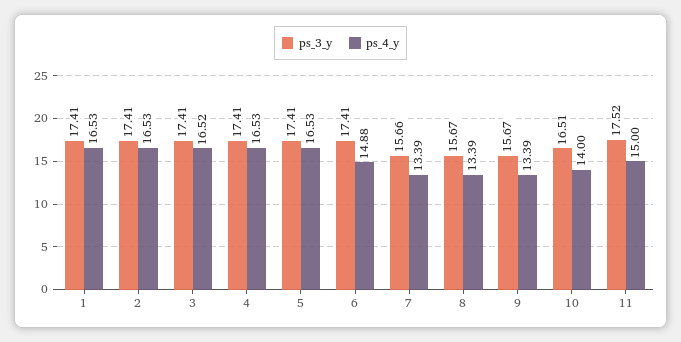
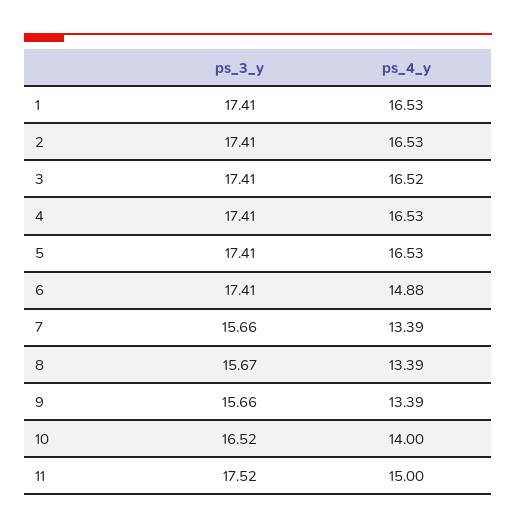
  {
    "ps_3_y": {
      "1": 17.41,
      "2": 17.41,
      "3": 17.41,
      "4": 17.41,
      "5": 17.41,
      "6": 17.41,
      "7": 15.66,
      "8": 15.67,
-     "9": 15.67,
+     "9": 15.66,
-     "10": 16.51,
+     "10": 16.52,
      "11": 17.52
    },
    "ps_4_y": {
      "1": 16.53,
      "2": 16.53,
      "3": 16.52,
      "4": 16.53,
      "5": 16.53,
      "6": 14.88,
      "7": 13.39,
      "8": 13.39,
      "9": 13.39,
      "10": 14,
      "11": 15
    }
  }

